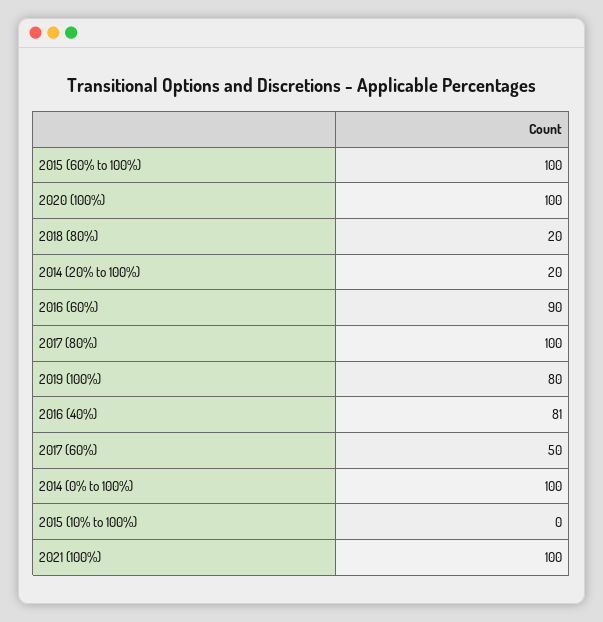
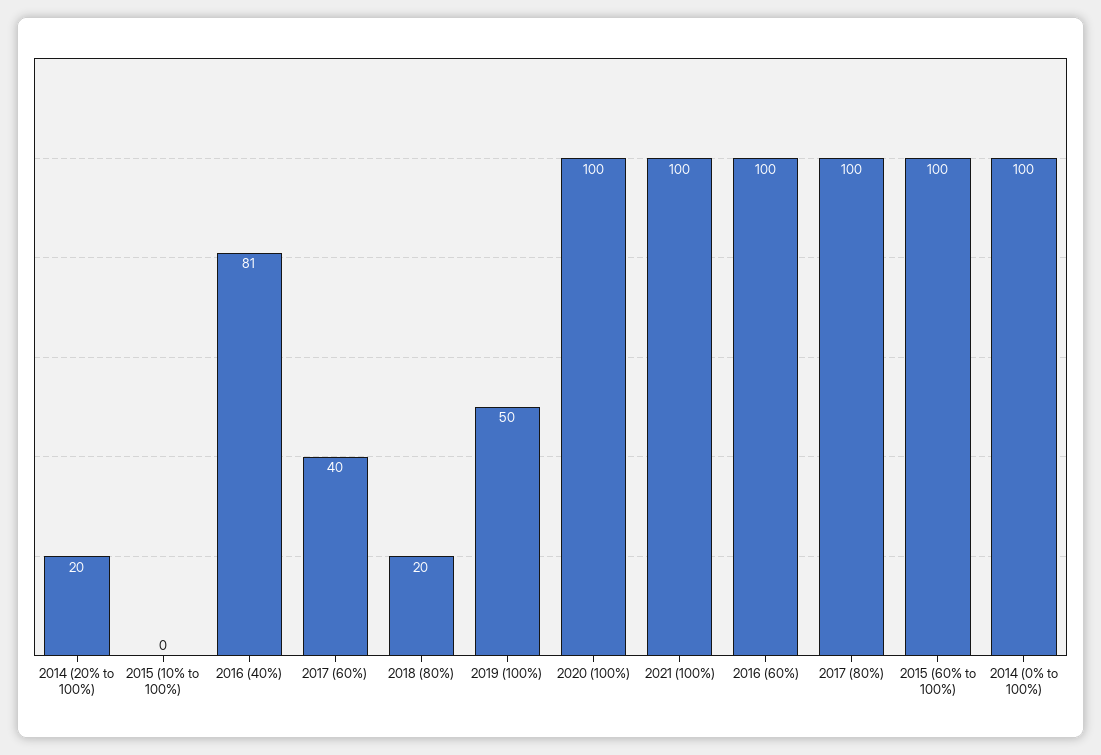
  {
    "2015 (60% to 100%)": 100,
    "2020 (100%)": 100,
    "2018 (80%)": 20,
    "2014 (20% to 100%)": 20,
-   "2016 (60%)": 90,
+   "2016 (60%)": 100,
    "2017 (80%)": 100,
-   "2019 (100%)": 80,
+   "2019 (100%)": 50,
    "2016 (40%)": 81,
-   "2017 (60%)": 50,
+   "2017 (60%)": 40,
    "2014 (0% to 100%)": 100,
    "2015 (10% to 100%)": 0,
    "2021 (100%)": 100
  }

